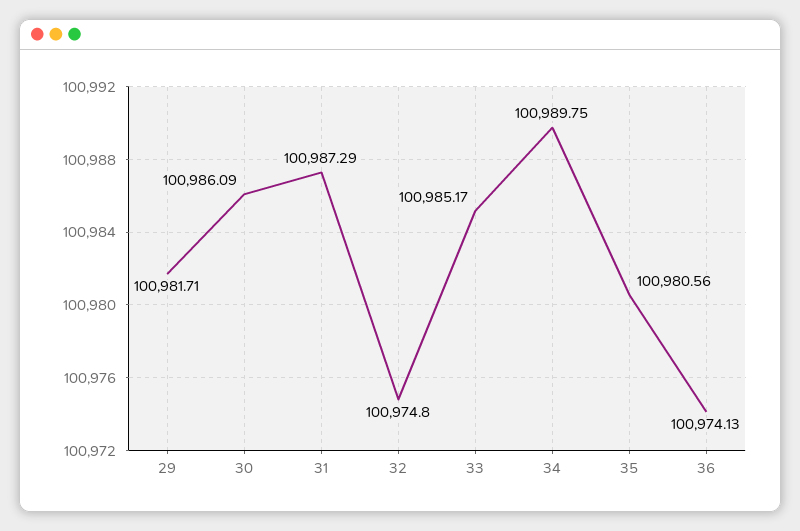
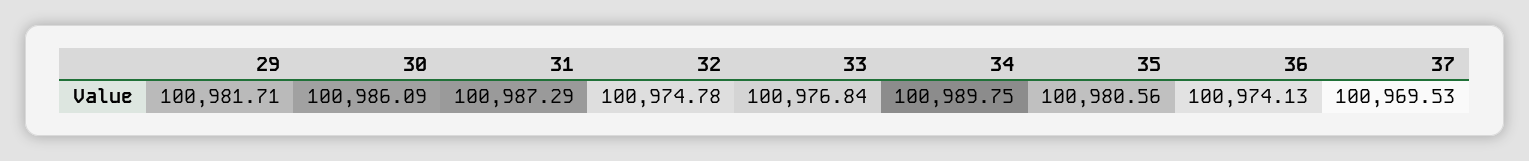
  {
    "29": 100981.71,
    "30": 100986.09,
    "31": 100987.29,
-   "32": 100974.8,
+   "32": 100974.78,
-   "33": 100985.17,
+   "33": 100976.84,
    "34": 100989.75,
    "35": 100980.56,
-   "36": 100974.13
+   "36": 100974.13,
+   "37": 100969.53
  }

